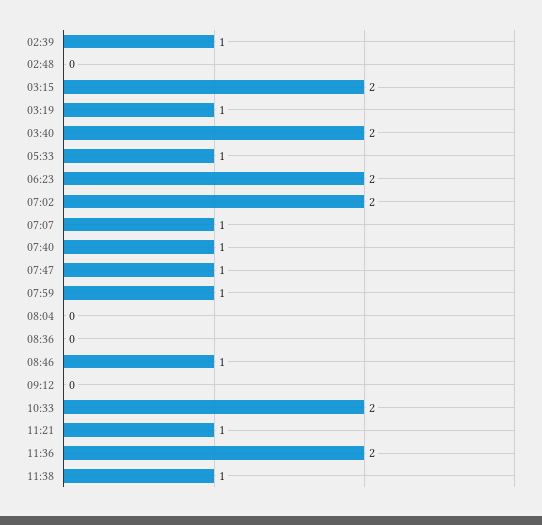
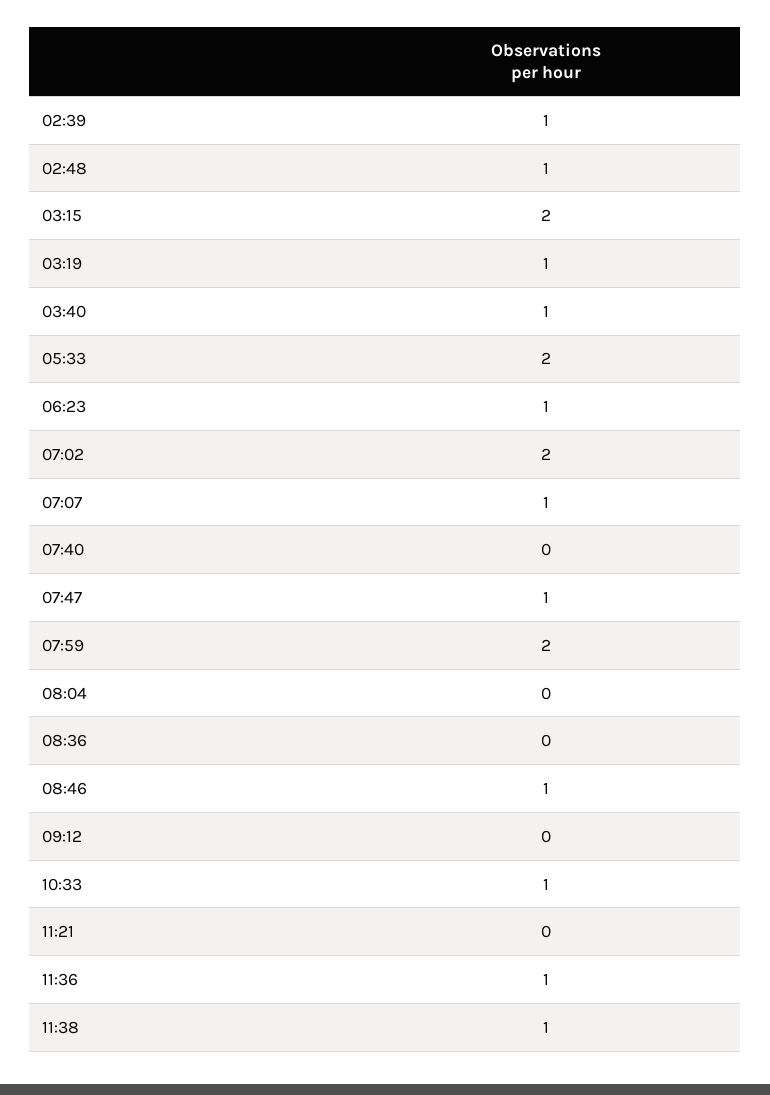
  {
    "02:39": 1,
-   "02:48": 0,
+   "02:48": 1,
    "03:15": 2,
    "03:19": 1,
-   "03:40": 2,
+   "03:40": 1,
-   "05:33": 1,
+   "05:33": 2,
-   "06:23": 2,
+   "06:23": 1,
    "07:02": 2,
    "07:07": 1,
-   "07:40": 1,
+   "07:40": 0,
    "07:47": 1,
-   "07:59": 1,
+   "07:59": 2,
    "08:04": 0,
    "08:36": 0,
    "08:46": 1,
    "09:12": 0,
-   "10:33": 2,
+   "10:33": 1,
-   "11:21": 1,
+   "11:21": 0,
-   "11:36": 2,
+   "11:36": 1,
    "11:38": 1
  }

